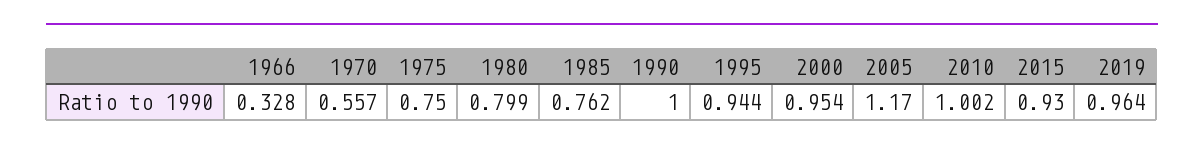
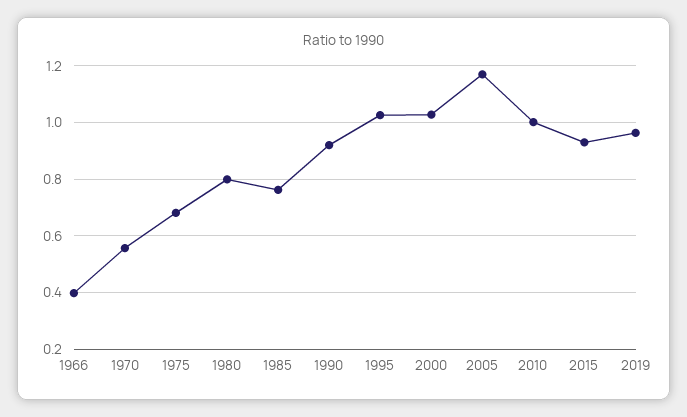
  {
-   "1966": 0.328,
+   "1966": 0.4,
    "1970": 0.557,
-   "1975": 0.75,
+   "1975": 0.675,
    "1980": 0.799,
    "1985": 0.762,
-   "1990": 1,
+   "1990": 0.925,
-   "1995": 0.944,
+   "1995": 1.025,
-   "2000": 0.954,
+   "2000": 1.025,
    "2005": 1.17,
    "2010": 1.002,
    "2015": 0.93,
    "2019": 0.964
  }

